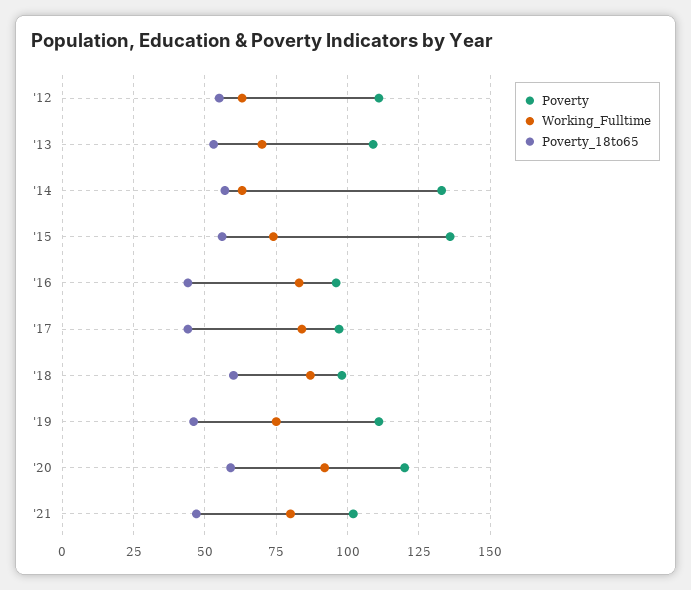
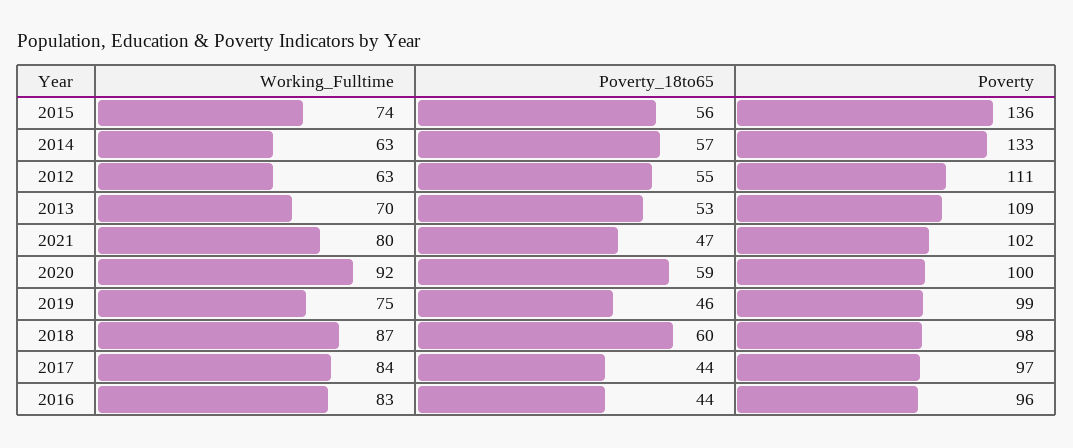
  {
    "Poverty": {
      "'12": 111,
      "'13": 109,
      "'14": 133,
      "'15": 136,
      "'16": 96,
      "'17": 97,
      "'18": 98,
-     "'19": 110,
+     "'19": 99,
-     "'20": 120,
+     "'20": 100,
      "'21": 102
    },
    "Working_Fulltime": {
      "'12": 63,
      "'13": 70,
      "'14": 63,
      "'15": 74,
      "'16": 83,
      "'17": 84,
      "'18": 87,
      "'19": 75,
      "'20": 92,
      "'21": 80
    },
    "Poverty_18to65": {
      "'12": 55,
      "'13": 53,
      "'14": 57,
      "'15": 56,
      "'16": 44,
      "'17": 44,
      "'18": 60,
      "'19": 46,
      "'20": 59,
      "'21": 47
    }
  }

